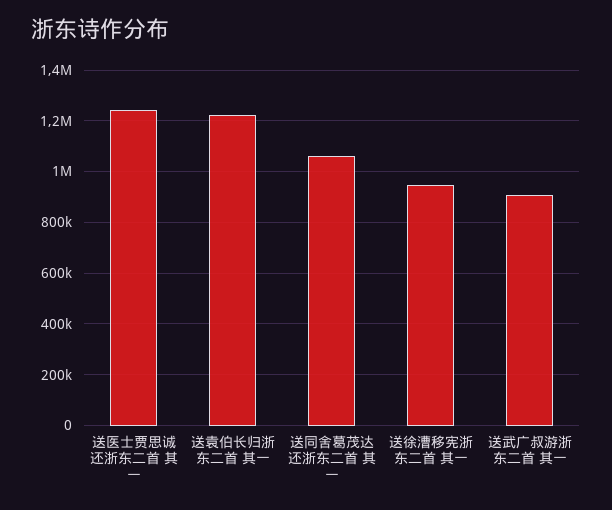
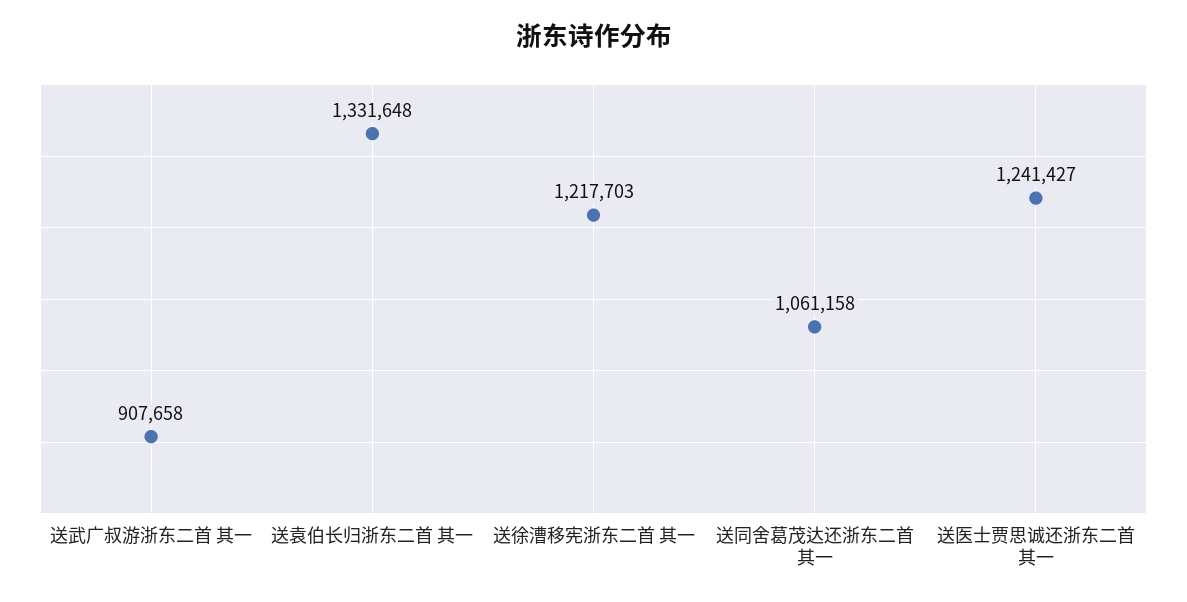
  {
    "送医士贾思诚还浙东二首 其一": 1241427,
-   "送袁伯长归浙东二首 其一": 1225000,
+   "送袁伯长归浙东二首 其一": 1331648,
    "送同舍葛茂达还浙东二首 其一": 1061158,
-   "送徐漕移宪浙东二首 其一": 950000,
+   "送徐漕移宪浙东二首 其一": 1217703,
    "送武广叔游浙东二首 其一": 907658
  }

